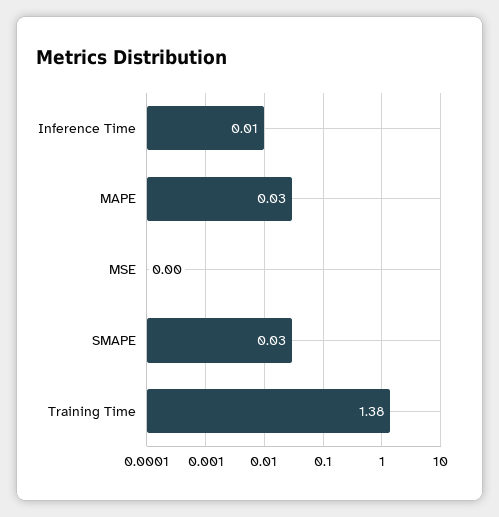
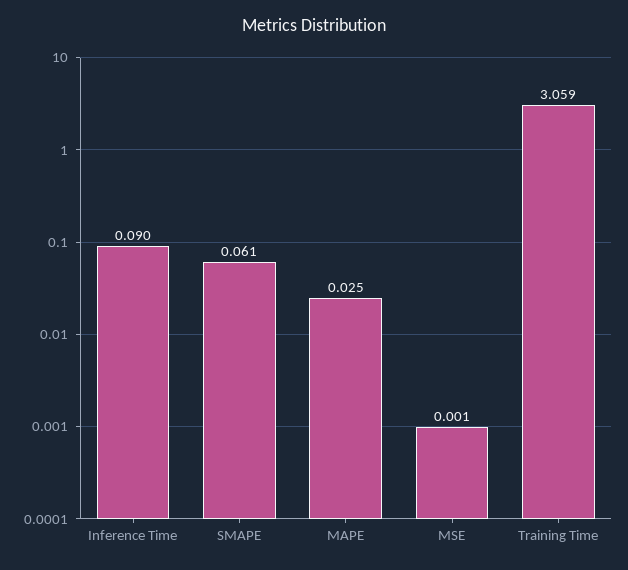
  {
-   "Inference Time": 0.01,
+   "Inference Time": 0.09,
    "MAPE": 0.025,
    "MSE": 0.001,
-   "SMAPE": 0.03,
+   "SMAPE": 0.061,
-   "Training Time": 1.38
+   "Training Time": 3.059
  }

